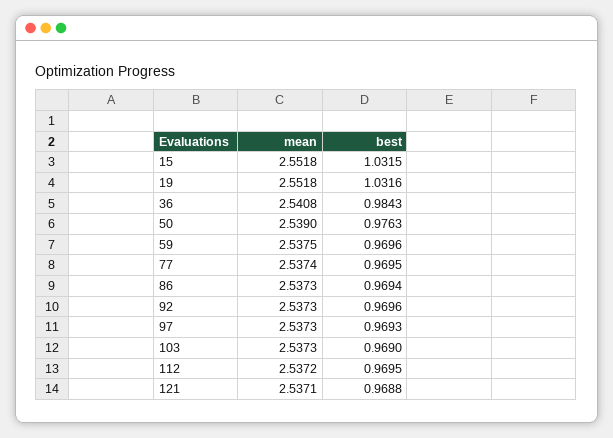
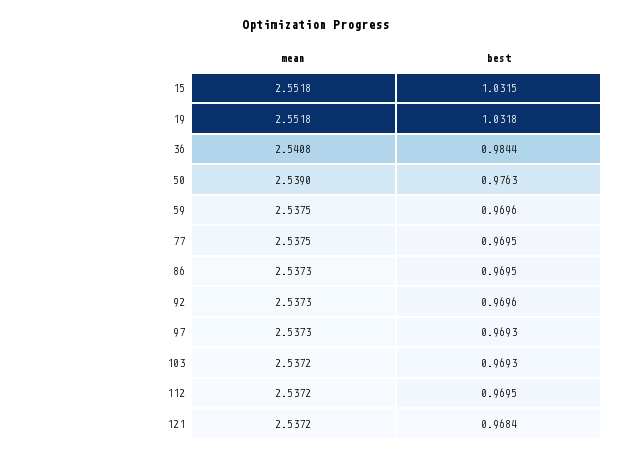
  {
    "mean": {
      "15": 2.5518,
      "19": 2.5518,
      "36": 2.5408,
      "50": 2.539,
      "59": 2.5375,
-     "77": 2.5374,
+     "77": 2.5375,
      "86": 2.5373,
      "92": 2.5373,
      "97": 2.5373,
-     "103": 2.5373,
+     "103": 2.5372,
      "112": 2.5372,
-     "121": 2.5371
+     "121": 2.5372
    },
    "best": {
      "15": 1.0315,
-     "19": 1.0316,
+     "19": 1.0318,
-     "36": 0.9843,
+     "36": 0.9844,
      "50": 0.9763,
      "59": 0.9696,
      "77": 0.9695,
-     "86": 0.9694,
+     "86": 0.9695,
      "92": 0.9696,
      "97": 0.9693,
-     "103": 0.969,
+     "103": 0.9693,
      "112": 0.9695,
-     "121": 0.9688
+     "121": 0.9684
    }
  }

